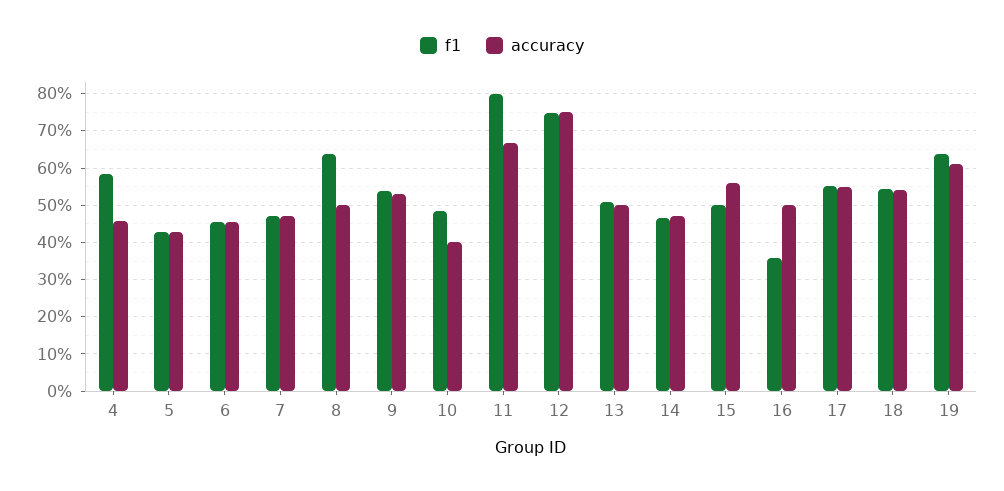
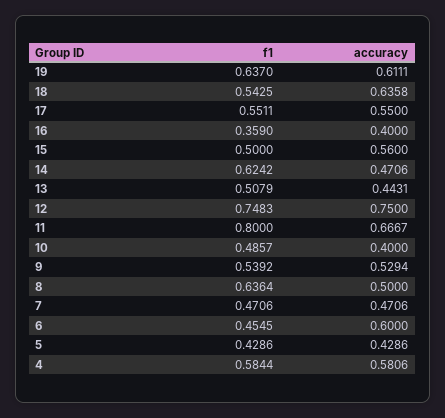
  {
    "f1": {
      "4": 0.5844,
      "5": 0.4286,
      "6": 0.4545,
      "7": 0.4706,
      "8": 0.6364,
      "9": 0.5392,
      "10": 0.4857,
      "11": 0.8,
      "12": 0.7483,
      "13": 0.5079,
-     "14": 0.46,
+     "14": 0.6242,
      "15": 0.5,
      "16": 0.359,
      "17": 0.5511,
      "18": 0.5425,
      "19": 0.637
    },
    "accuracy": {
-     "4": 0.46,
+     "4": 0.5806,
      "5": 0.4286,
-     "6": 0.46,
+     "6": 0.6,
      "7": 0.4706,
      "8": 0.5,
      "9": 0.5294,
      "10": 0.4,
      "11": 0.6667,
      "12": 0.75,
-     "13": 0.5,
+     "13": 0.4431,
      "14": 0.4706,
      "15": 0.56,
-     "16": 0.5,
+     "16": 0.4,
      "17": 0.55,
-     "18": 0.54,
+     "18": 0.6358,
      "19": 0.6111
    }
  }

